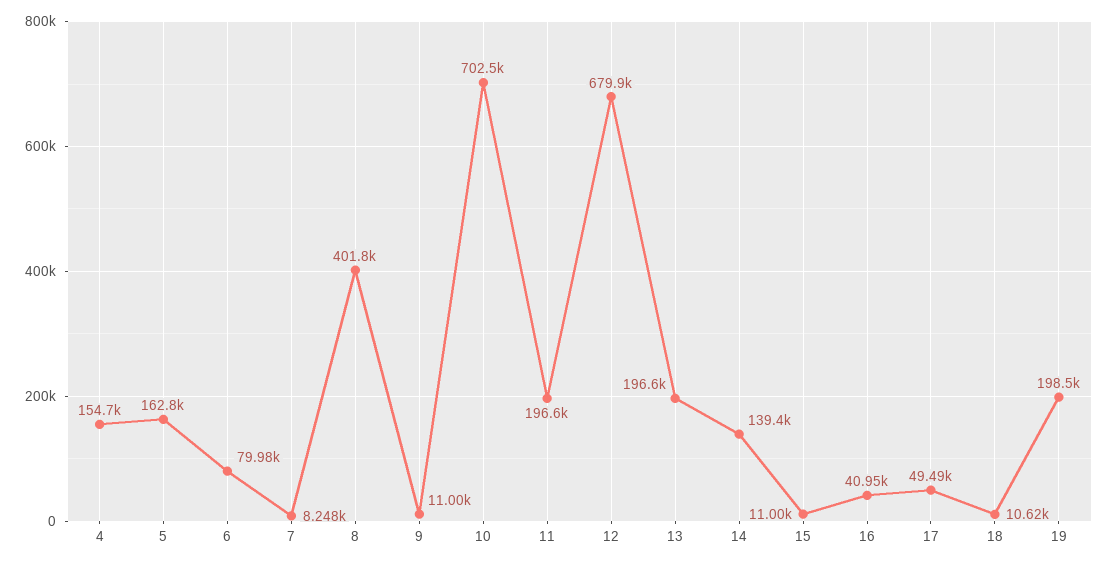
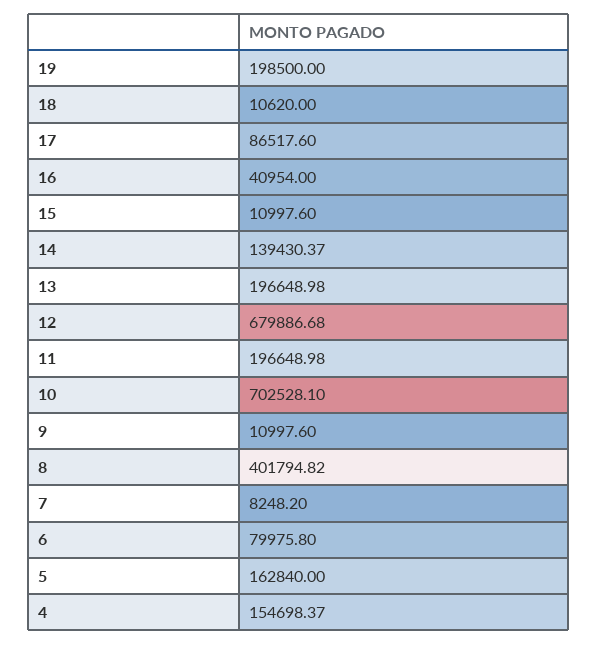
  {
    "4": 154698.37,
    "5": 162840,
    "6": 79975.8,
    "7": 8248.2,
    "8": 401794.82,
    "9": 10997.6,
    "10": 702528.1,
    "11": 196648.98,
    "12": 679886.68,
    "13": 196648.98,
    "14": 139430.37,
    "15": 10997.6,
    "16": 40954,
-   "17": 49490,
+   "17": 86517.6,
    "18": 10620,
    "19": 198500
  }

